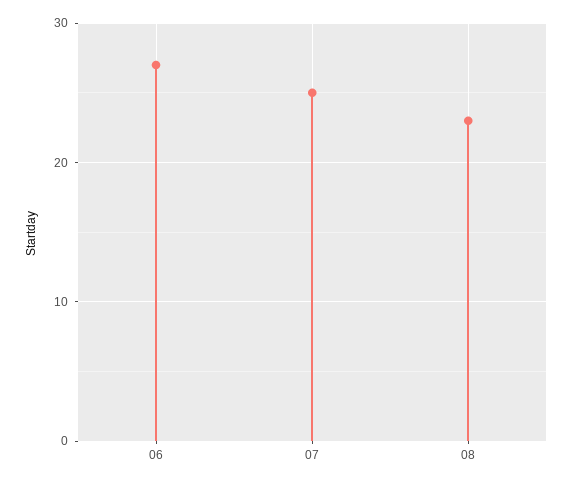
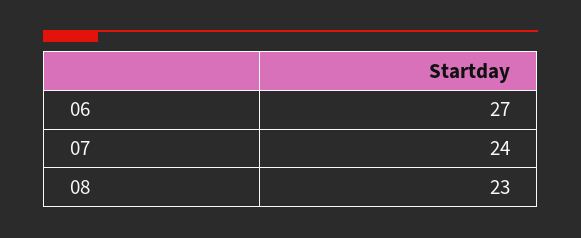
  {
    "06": 27,
-   "07": 25,
+   "07": 24,
    "08": 23
  }

